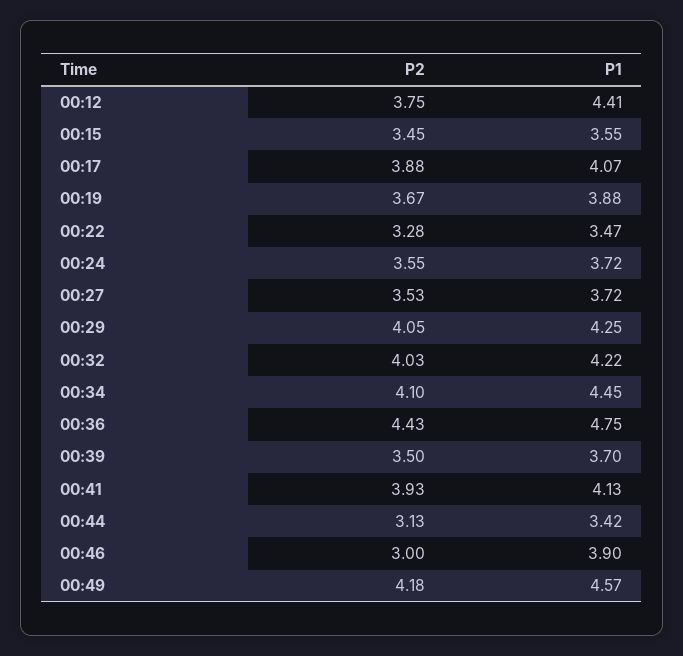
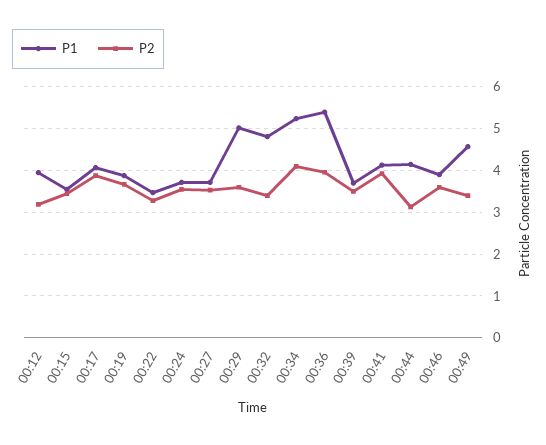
  {
    "P2": {
-     "00:12": 3.75,
+     "00:12": 3.2,
      "00:15": 3.45,
      "00:17": 3.88,
      "00:19": 3.67,
      "00:22": 3.28,
      "00:24": 3.55,
      "00:27": 3.53,
-     "00:29": 4.05,
+     "00:29": 3.6,
-     "00:32": 4.03,
+     "00:32": 3.4,
      "00:34": 4.1,
-     "00:36": 4.43,
+     "00:36": 4,
      "00:39": 3.5,
      "00:41": 3.93,
      "00:44": 3.13,
-     "00:46": 3,
+     "00:46": 3.6,
-     "00:49": 4.18
+     "00:49": 3.4
    },
    "P1": {
-     "00:12": 4.41,
+     "00:12": 4,
      "00:15": 3.55,
      "00:17": 4.07,
      "00:19": 3.88,
      "00:22": 3.47,
      "00:24": 3.72,
      "00:27": 3.72,
-     "00:29": 4.25,
+     "00:29": 5,
-     "00:32": 4.22,
+     "00:32": 4.8,
-     "00:34": 4.45,
+     "00:34": 5.2,
-     "00:36": 4.75,
+     "00:36": 5.4,
      "00:39": 3.7,
      "00:41": 4.13,
-     "00:44": 3.42,
+     "00:44": 4.2,
      "00:46": 3.9,
      "00:49": 4.57
    }
  }

